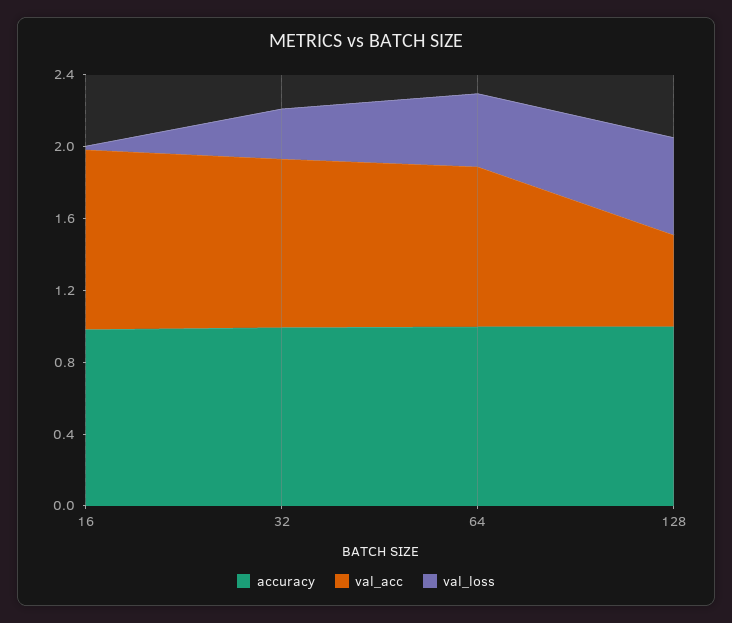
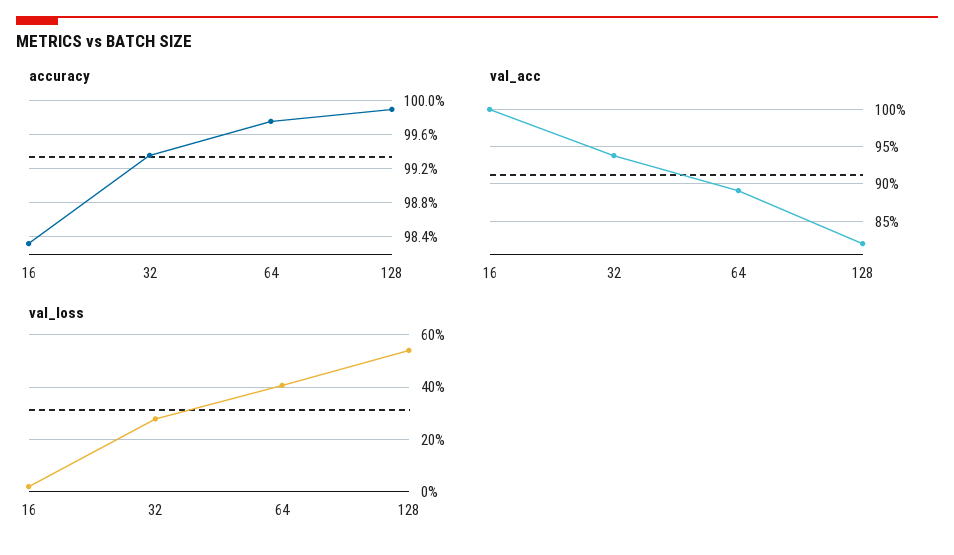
  {
    "accuracy": {
      "16": 0.983,
      "32": 0.994,
      "64": 0.998,
      "128": 0.999
    },
    "val_acc": {
      "16": 1,
      "32": 0.94,
      "64": 0.89,
-     "128": 0.5
+     "128": 0.82
    },
    "val_loss": {
      "16": 0.025,
      "32": 0.275,
      "64": 0.4,
      "128": 0.55
    }
  }

